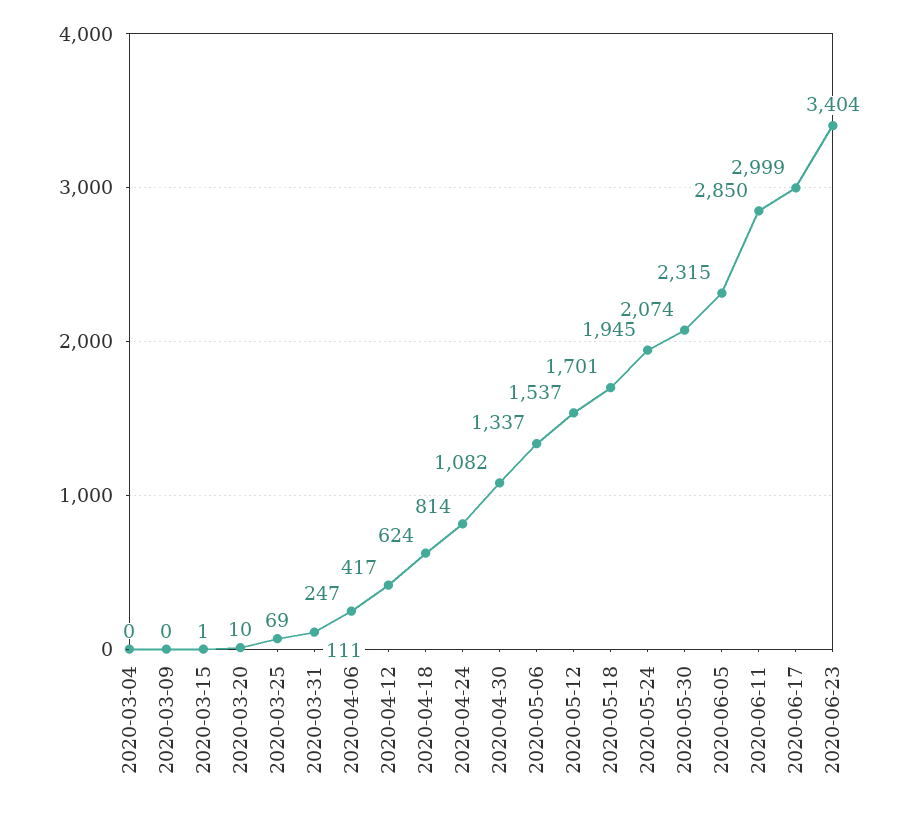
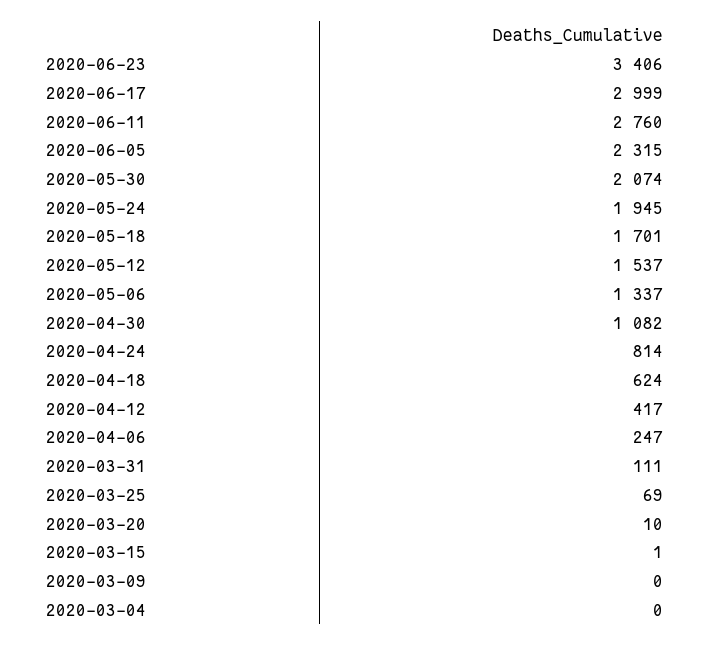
  {
    "2020-03-04": 0,
    "2020-03-09": 0,
    "2020-03-15": 1,
    "2020-03-20": 10,
    "2020-03-25": 69,
    "2020-03-31": 111,
    "2020-04-06": 247,
    "2020-04-12": 417,
    "2020-04-18": 624,
    "2020-04-24": 814,
    "2020-04-30": 1082,
    "2020-05-06": 1337,
    "2020-05-12": 1537,
    "2020-05-18": 1701,
    "2020-05-24": 1945,
    "2020-05-30": 2074,
    "2020-06-05": 2315,
-   "2020-06-11": 2850,
+   "2020-06-11": 2760,
    "2020-06-17": 2999,
-   "2020-06-23": 3404
+   "2020-06-23": 3406
  }

